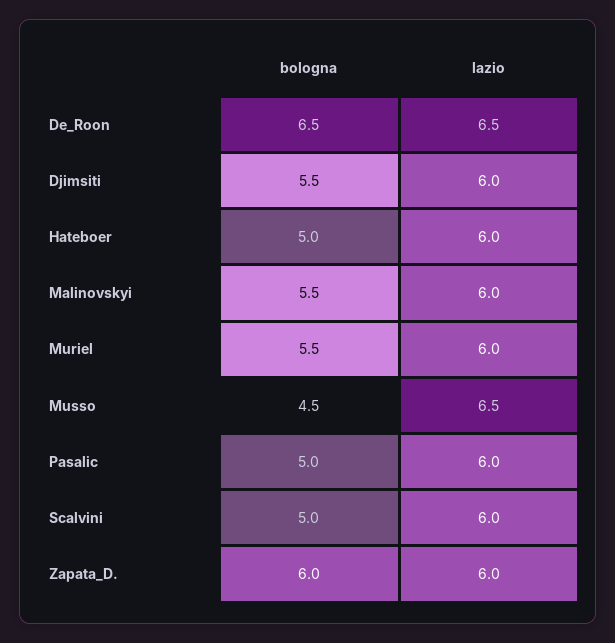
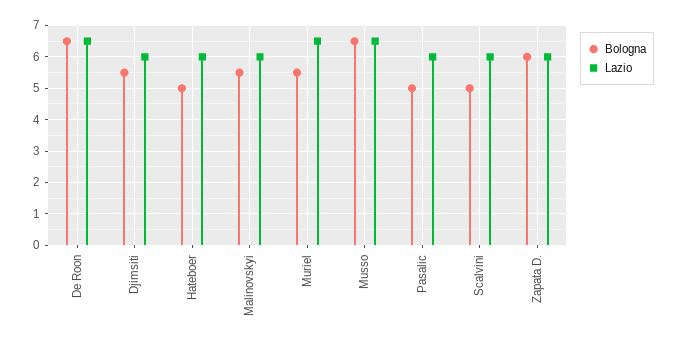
  {
    "bologna": {
      "De_Roon": 6.5,
      "Djimsiti": 5.5,
      "Hateboer": 5,
      "Malinovskyi": 5.5,
      "Muriel": 5.5,
-     "Musso": 4.5,
+     "Musso": 6.5,
      "Pasalic": 5,
      "Scalvini": 5,
      "Zapata_D.": 6
    },
    "lazio": {
      "De_Roon": 6.5,
      "Djimsiti": 6,
      "Hateboer": 6,
      "Malinovskyi": 6,
-     "Muriel": 6,
+     "Muriel": 6.5,
      "Musso": 6.5,
      "Pasalic": 6,
      "Scalvini": 6,
      "Zapata_D.": 6
    }
  }

